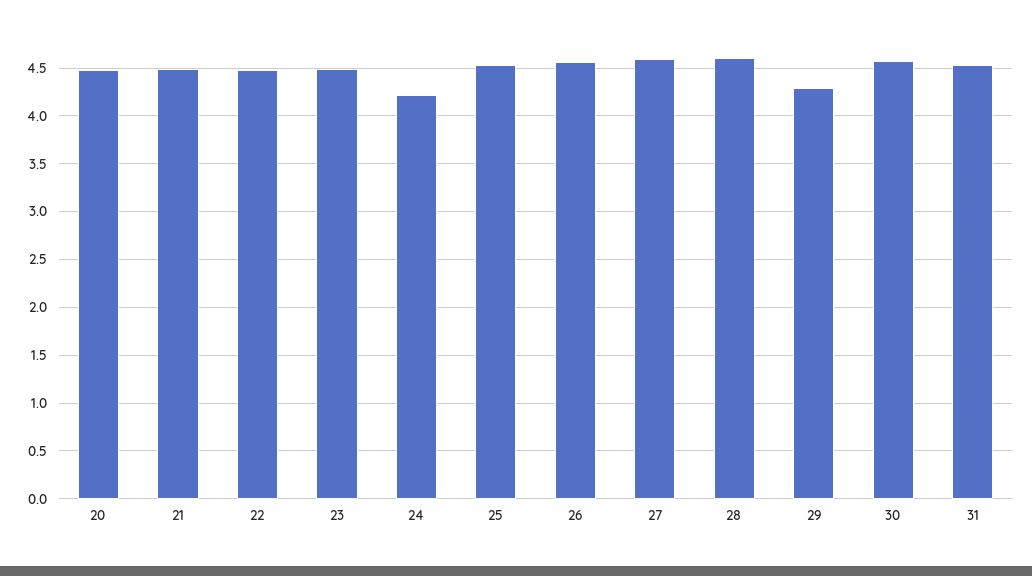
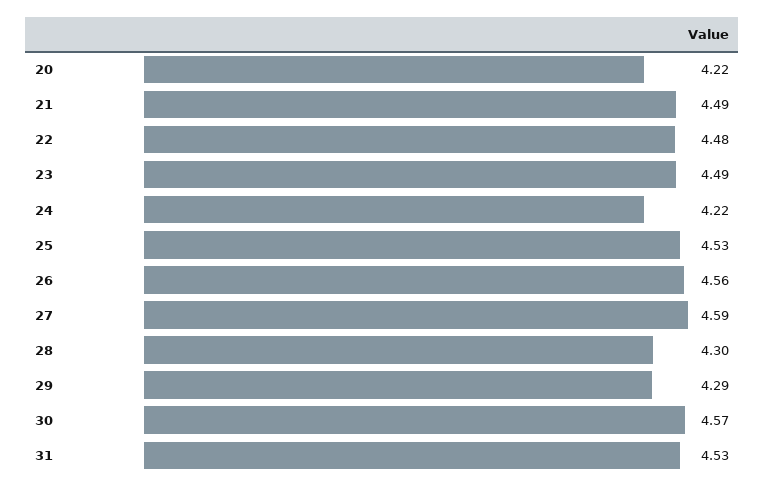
  {
-   "20": 4.5,
+   "20": 4.22,
    "21": 4.49,
    "22": 4.48,
    "23": 4.49,
    "24": 4.22,
    "25": 4.53,
    "26": 4.56,
    "27": 4.59,
-   "28": 4.6,
+   "28": 4.3,
    "29": 4.29,
    "30": 4.57,
    "31": 4.53
  }

